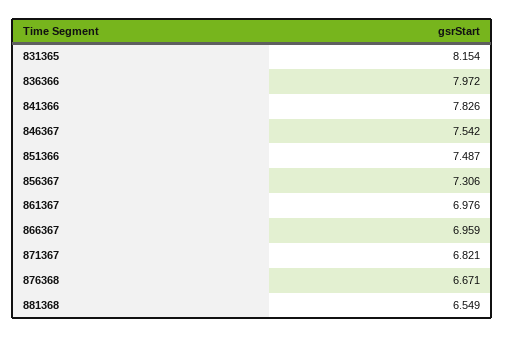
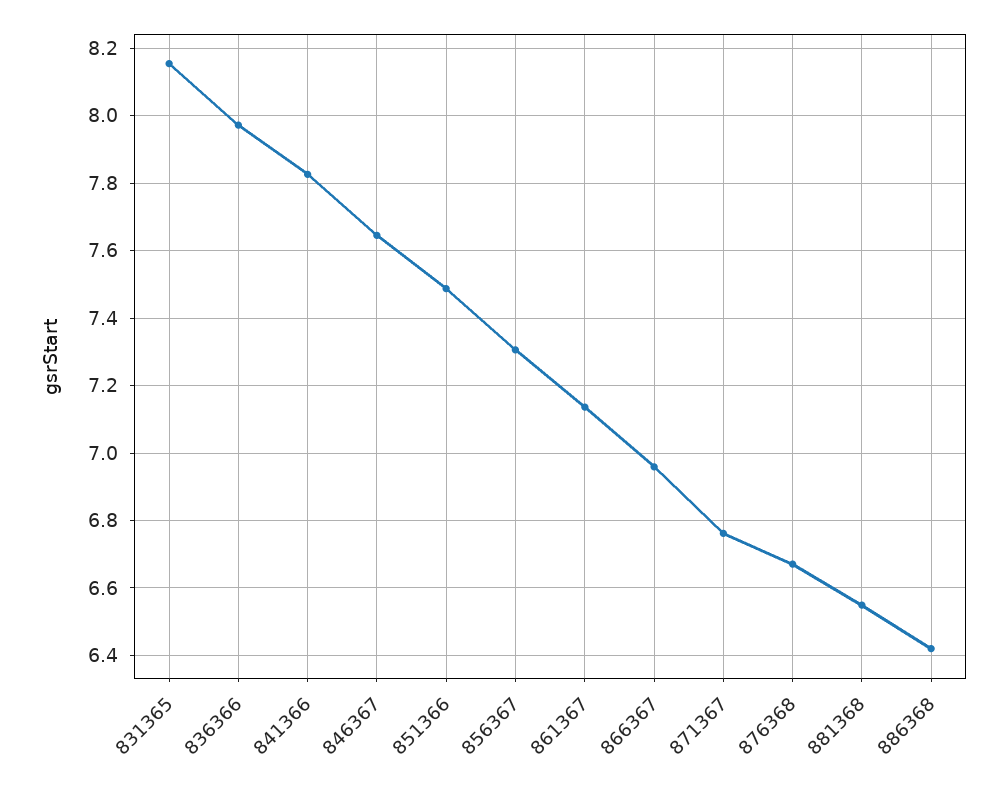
  {
    "831365": 8.154,
    "836366": 7.972,
    "841366": 7.826,
-   "846367": 7.542,
+   "846367": 7.64,
    "851366": 7.487,
    "856367": 7.306,
-   "861367": 6.976,
+   "861367": 7.14,
    "866367": 6.959,
-   "871367": 6.821,
+   "871367": 6.76,
    "876368": 6.671,
-   "881368": 6.549
+   "881368": 6.549,
+   "886368": 6.42
  }

